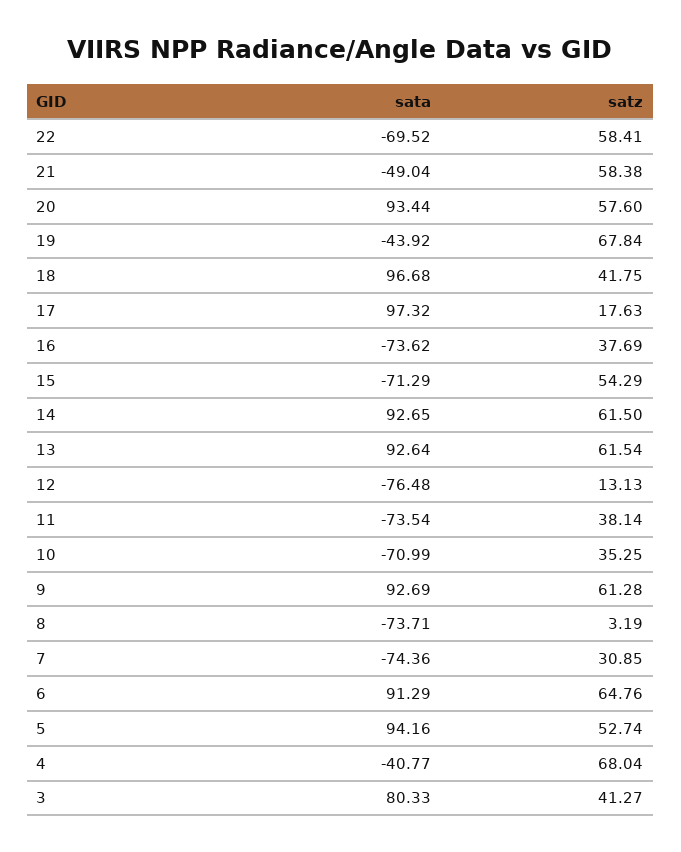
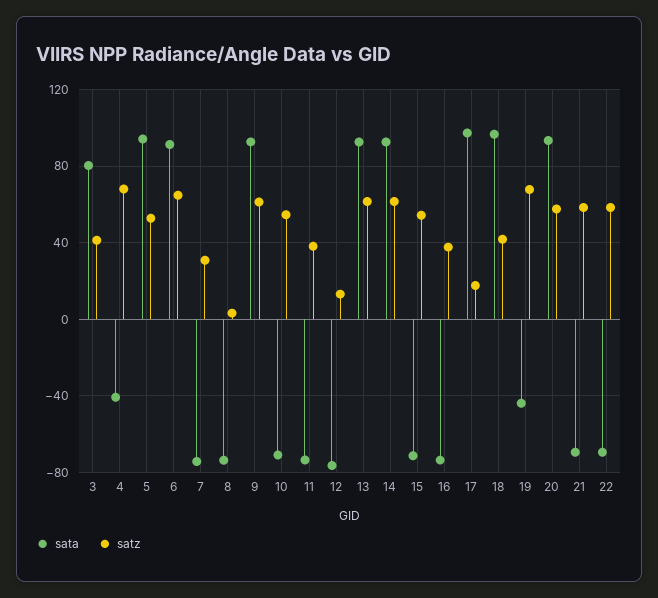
  {
    "sata": {
      "22": -69.52,
-     "21": -49.04,
+     "21": -70,
      "20": 93.44,
      "19": -43.92,
      "18": 96.68,
      "17": 97.32,
      "16": -73.62,
      "15": -71.29,
      "14": 92.65,
      "13": 92.64,
      "12": -76.48,
      "11": -73.54,
      "10": -70.99,
      "9": 92.69,
      "8": -73.71,
      "7": -74.36,
      "6": 91.29,
      "5": 94.16,
      "4": -40.77,
      "3": 80.33
    },
    "satz": {
      "22": 58.41,
      "21": 58.38,
      "20": 57.6,
      "19": 67.84,
      "18": 41.75,
      "17": 17.63,
      "16": 37.69,
      "15": 54.29,
      "14": 61.5,
      "13": 61.54,
      "12": 13.13,
      "11": 38.14,
-     "10": 35.25,
+     "10": 55,
      "9": 61.28,
      "8": 3.19,
      "7": 30.85,
      "6": 64.76,
      "5": 52.74,
      "4": 68.04,
      "3": 41.27
    }
  }

